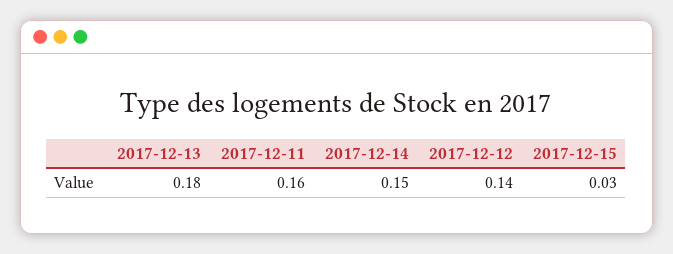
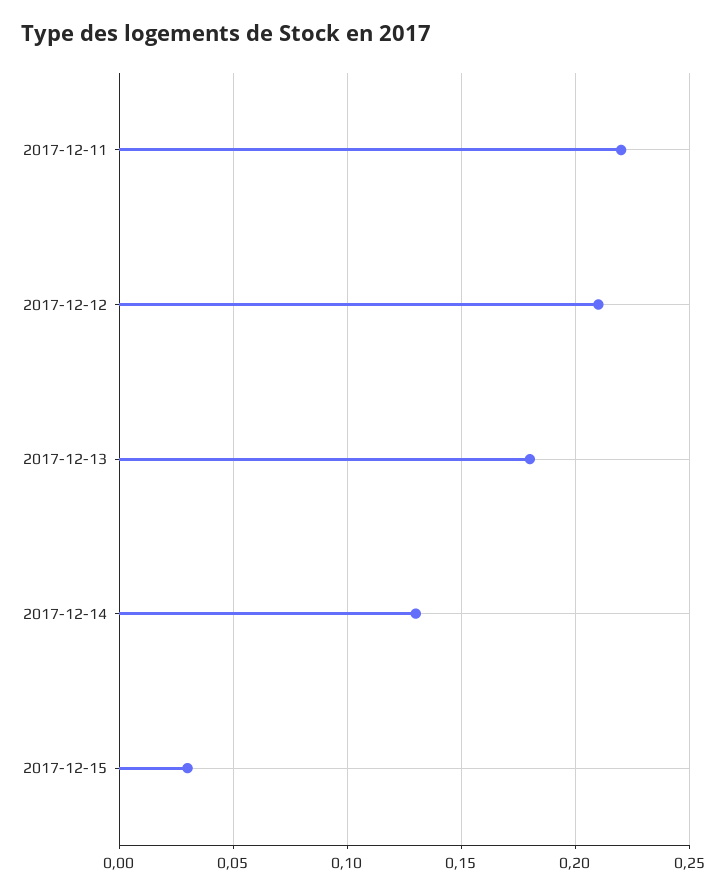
  {
    "2017-12-13": 0.18,
-   "2017-12-11": 0.16,
+   "2017-12-11": 0.22,
-   "2017-12-14": 0.15,
+   "2017-12-14": 0.13,
-   "2017-12-12": 0.14,
+   "2017-12-12": 0.21,
    "2017-12-15": 0.03
  }

